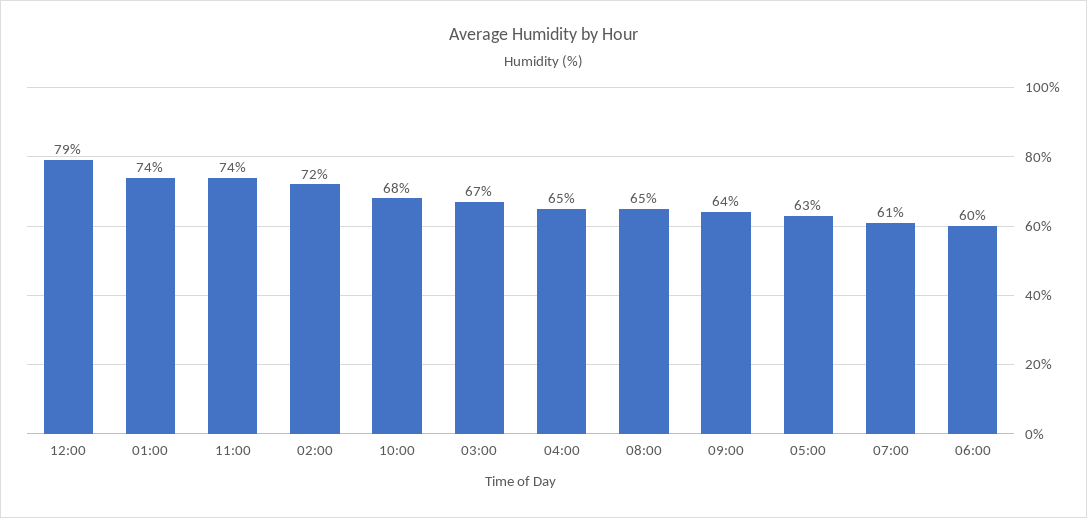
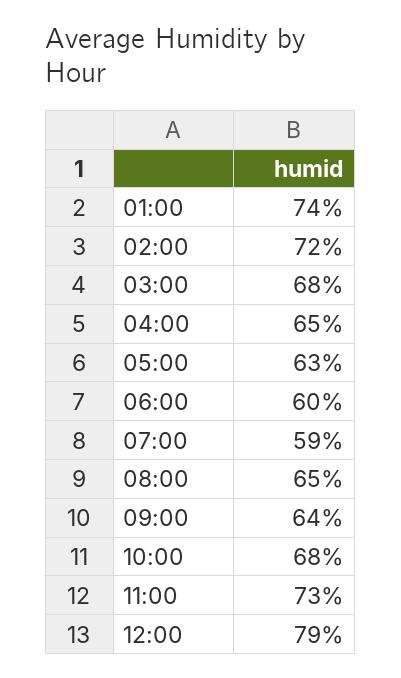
  {
    "12:00": 79,
    "01:00": 74,
-   "11:00": 74,
+   "11:00": 73,
    "02:00": 72,
    "10:00": 68,
-   "03:00": 67,
+   "03:00": 68,
    "04:00": 65,
    "08:00": 65,
    "09:00": 64,
    "05:00": 63,
-   "07:00": 61,
+   "07:00": 59,
    "06:00": 60
  }

